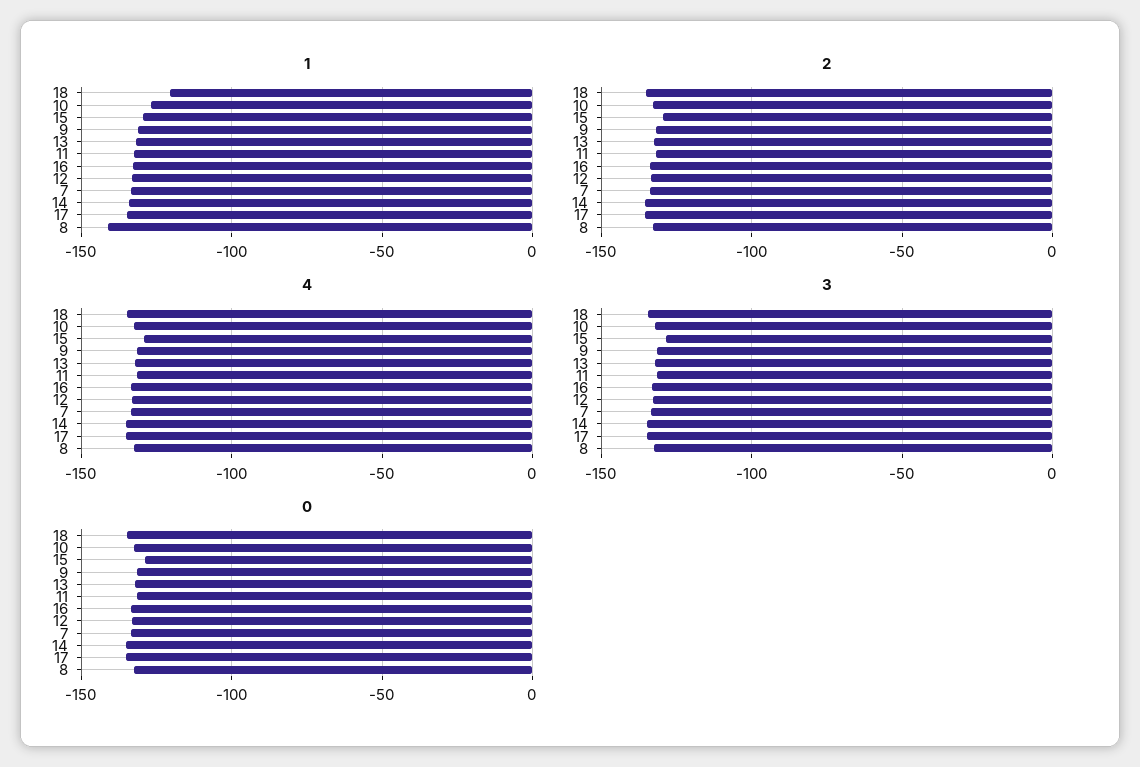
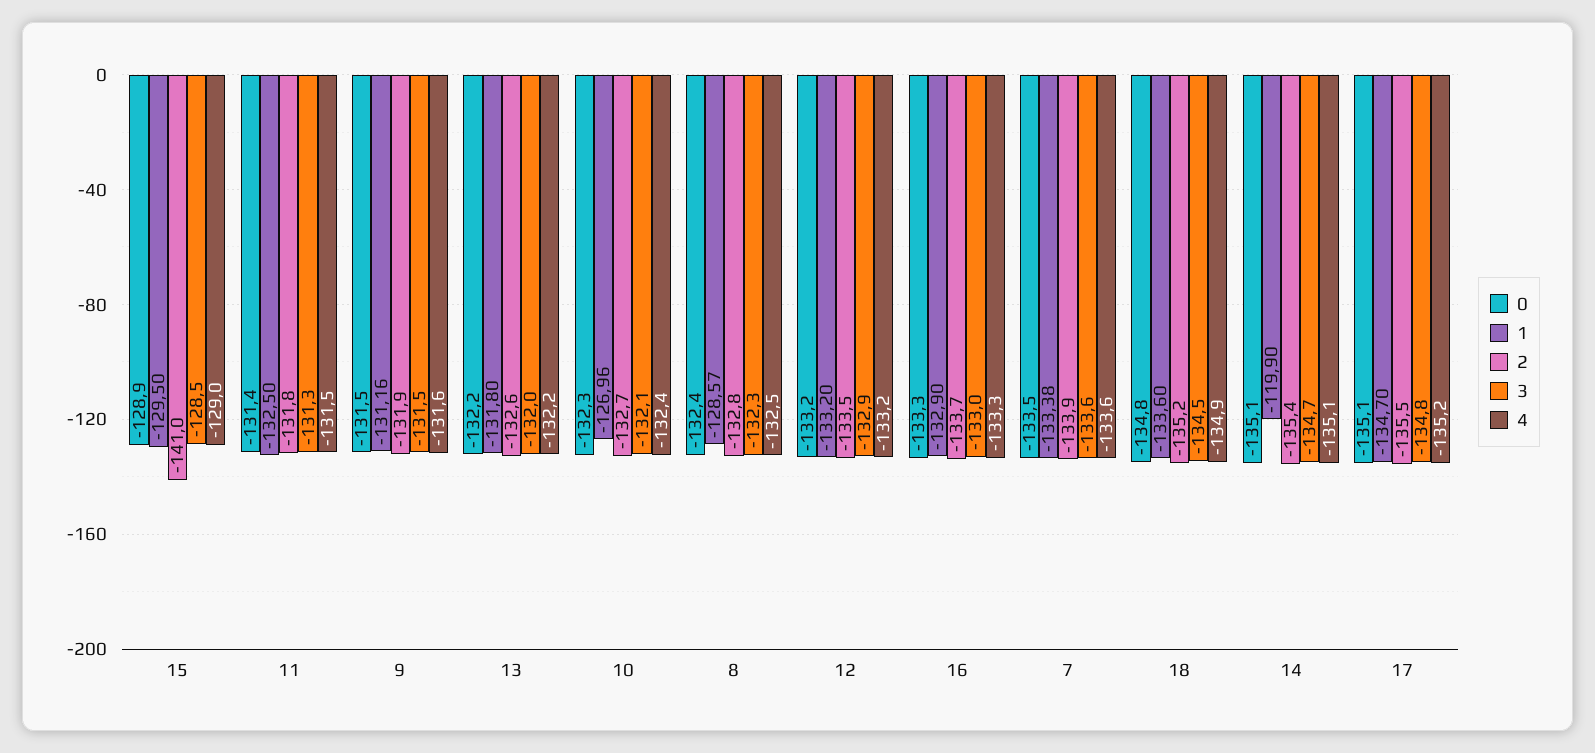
  {
    "1": {
-     "18": -120,
+     "18": -133.6,
      "10": -126.96,
      "15": -129.5,
      "9": -131.16,
      "13": -131.8,
      "11": -132.5,
      "16": -132.9,
      "12": -133.2,
      "7": -133.38,
-     "14": -135,
+     "14": -119.9,
      "17": -134.7,
-     "8": -140
+     "8": -128.57
    },
    "2": {
      "18": -135.2,
      "10": -132.7,
-     "15": -130,
+     "15": -141,
      "9": -131.9,
      "13": -132.6,
      "11": -131.8,
      "16": -133.7,
      "12": -133.5,
      "7": -133.9,
      "14": -135.4,
      "17": -135.5,
      "8": -132.8
    },
    "4": {
      "18": -134.9,
      "10": -132.4,
      "15": -129,
      "9": -131.6,
      "13": -132.2,
      "11": -131.5,
      "16": -133.3,
      "12": -133.2,
      "7": -133.6,
      "14": -135.1,
      "17": -135.2,
      "8": -132.5
    },
    "3": {
      "18": -134.5,
      "10": -132.1,
      "15": -128.5,
      "9": -131.5,
      "13": -132,
      "11": -131.3,
      "16": -133,
      "12": -132.9,
      "7": -133.6,
      "14": -134.7,
      "17": -134.8,
      "8": -132.3
    },
    "0": {
      "18": -134.8,
      "10": -132.3,
      "15": -128.9,
      "9": -131.5,
      "13": -132.2,
      "11": -131.4,
      "16": -133.3,
      "12": -133.2,
      "7": -133.5,
      "14": -135.1,
      "17": -135.1,
      "8": -132.4
    }
  }

